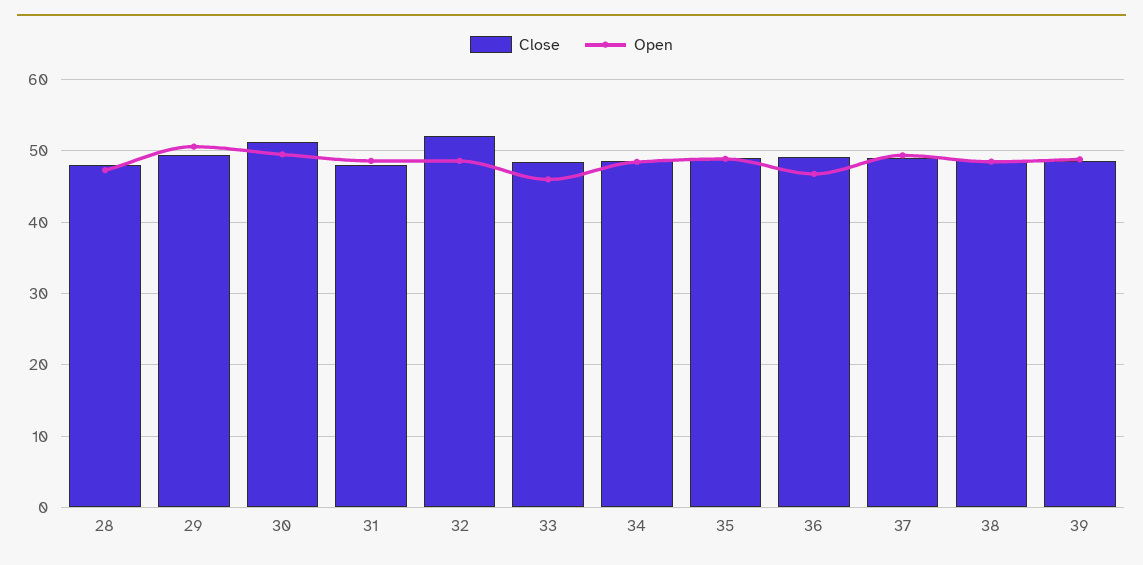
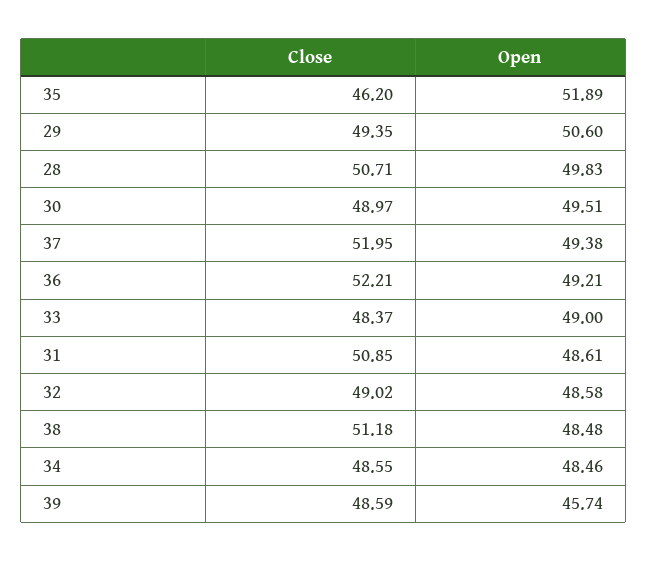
  {
    "Close": {
-     "28": 48,
+     "28": 50.71,
      "29": 49.35,
-     "30": 51,
+     "30": 48.97,
-     "31": 48,
+     "31": 50.85,
-     "32": 52,
+     "32": 49.02,
      "33": 48.37,
      "34": 48.55,
-     "35": 49,
+     "35": 46.2,
-     "36": 49,
+     "36": 52.21,
-     "37": 49,
+     "37": 51.95,
-     "38": 49,
+     "38": 51.18,
      "39": 48.59
    },
    "Open": {
-     "28": 47,
+     "28": 49.83,
      "29": 50.6,
      "30": 49.51,
      "31": 48.61,
      "32": 48.58,
-     "33": 46,
+     "33": 49,
      "34": 48.46,
-     "35": 49,
+     "35": 51.89,
-     "36": 47,
+     "36": 49.21,
      "37": 49.38,
      "38": 48.48,
-     "39": 49
+     "39": 45.74
    }
  }

